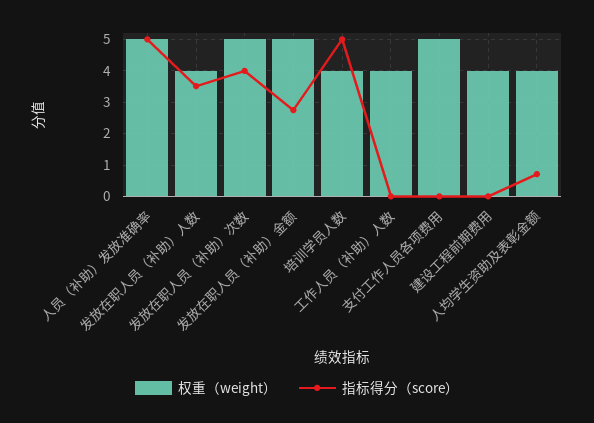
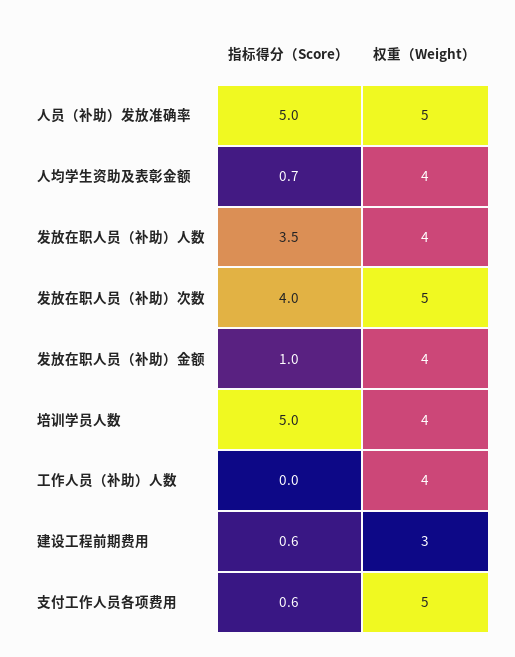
  {
    "权重（weight）": {
      "人员（补助）发放准确率": 5,
      "发放在职人员（补助）人数": 4,
      "发放在职人员（补助）次数": 5,
-     "发放在职人员（补助）金额": 5,
+     "发放在职人员（补助）金额": 4,
      "培训学员人数": 4,
      "工作人员（补助）人数": 4,
      "支付工作人员各项费用": 5,
-     "建设工程前期费用": 4,
+     "建设工程前期费用": 3,
      "人均学生资助及表彰金额": 4
    },
    "指标得分（score）": {
      "人员（补助）发放准确率": 5,
      "发放在职人员（补助）人数": 3.5,
      "发放在职人员（补助）次数": 4,
-     "发放在职人员（补助）金额": 2.8,
+     "发放在职人员（补助）金额": 1,
      "培训学员人数": 5,
      "工作人员（补助）人数": 0,
-     "支付工作人员各项费用": 0,
+     "支付工作人员各项费用": 0.6,
-     "建设工程前期费用": 0,
+     "建设工程前期费用": 0.6,
      "人均学生资助及表彰金额": 0.7
    }
  }

